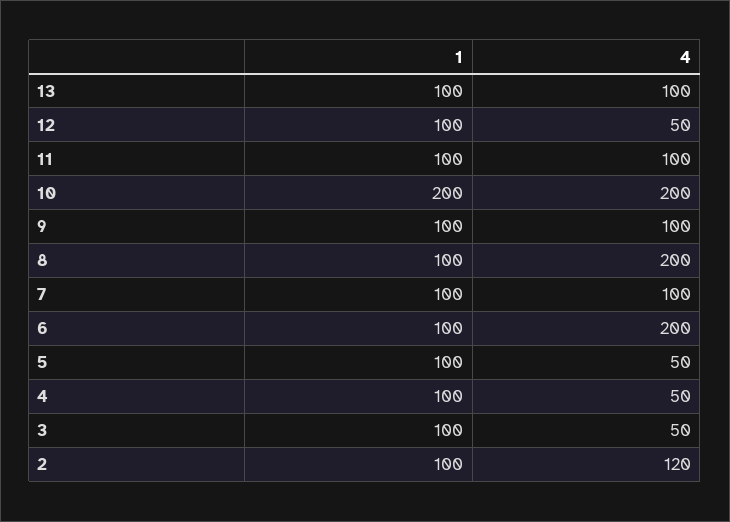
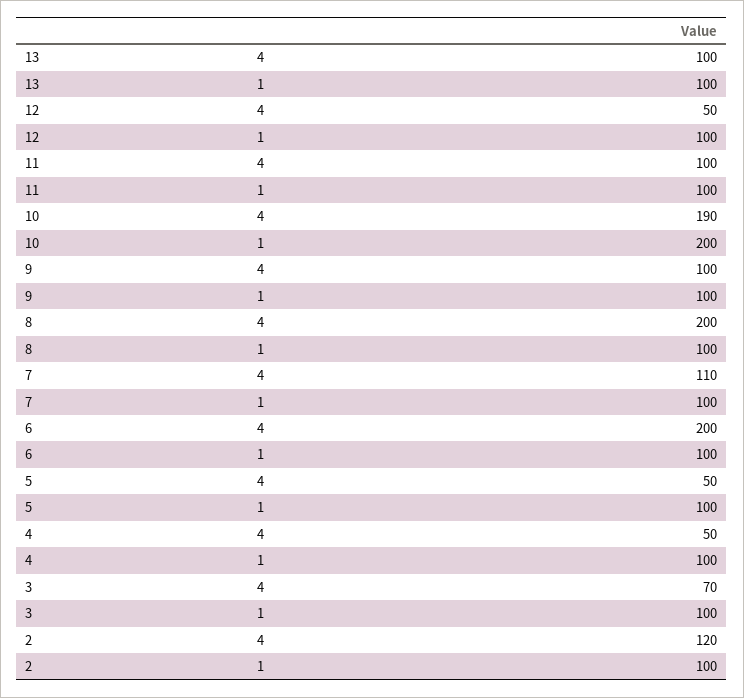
  {
    "1": {
      "13": 100,
      "12": 100,
      "11": 100,
      "10": 200,
      "9": 100,
      "8": 100,
      "7": 100,
      "6": 100,
      "5": 100,
      "4": 100,
      "3": 100,
      "2": 100
    },
    "4": {
      "13": 100,
      "12": 50,
      "11": 100,
-     "10": 200,
+     "10": 190,
      "9": 100,
      "8": 200,
-     "7": 100,
+     "7": 110,
      "6": 200,
      "5": 50,
      "4": 50,
-     "3": 50,
+     "3": 70,
      "2": 120
    }
  }

